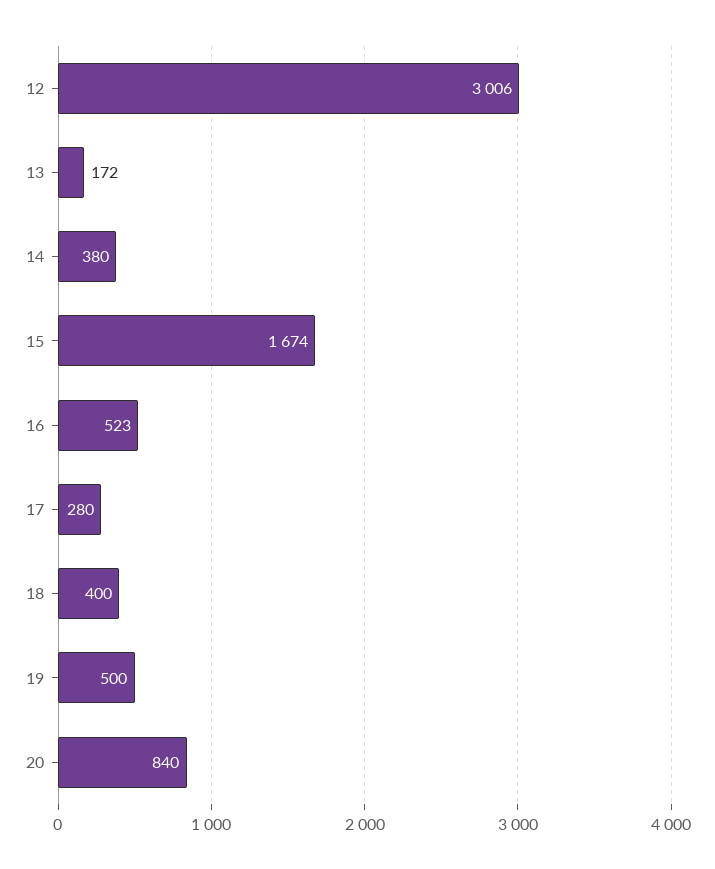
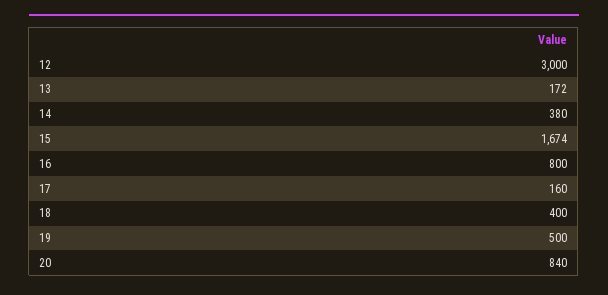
  {
-   "12": 3006,
+   "12": 3000,
    "13": 172,
    "14": 380,
    "15": 1674,
-   "16": 523,
+   "16": 800,
-   "17": 280,
+   "17": 160,
    "18": 400,
    "19": 500,
    "20": 840
  }

